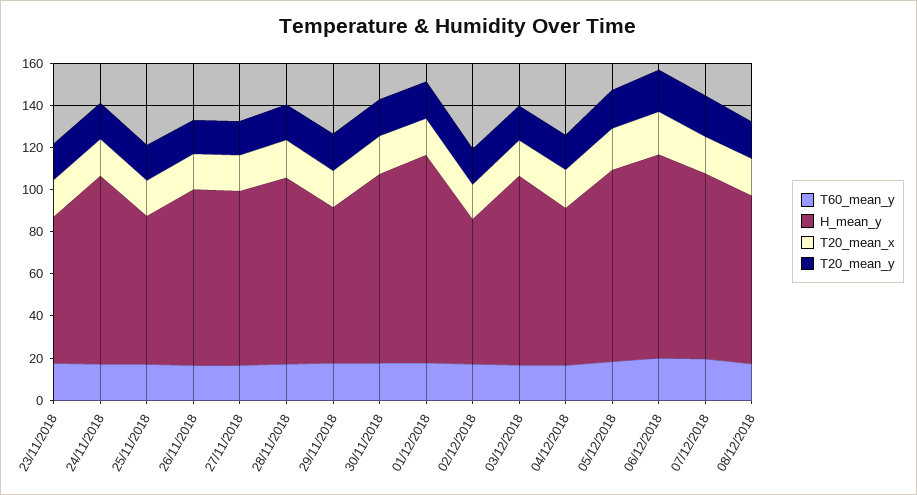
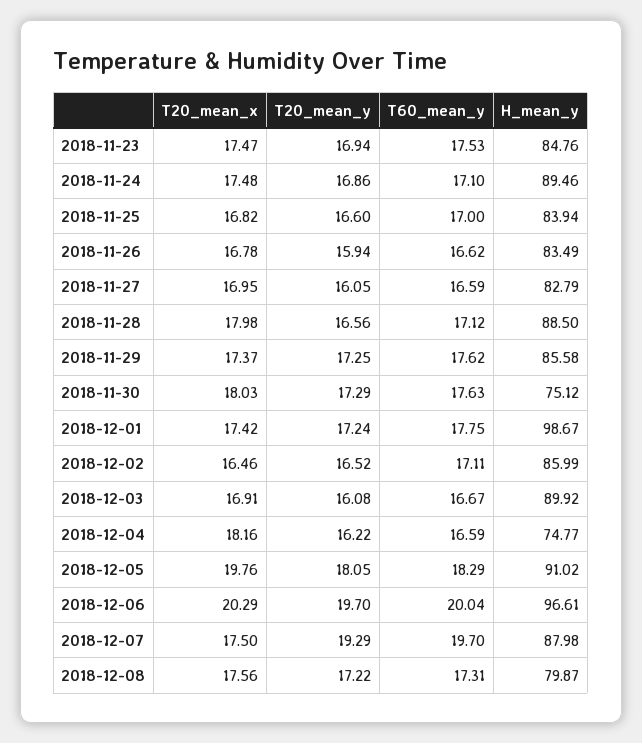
  {
    "T60_mean_y": {
      "23/11/2018": 17.53,
      "24/11/2018": 17.1,
      "25/11/2018": 17,
      "26/11/2018": 16.62,
      "27/11/2018": 16.59,
      "28/11/2018": 17.12,
      "29/11/2018": 17.62,
      "30/11/2018": 17.63,
      "01/12/2018": 17.75,
      "02/12/2018": 17.11,
      "03/12/2018": 16.67,
      "04/12/2018": 16.59,
      "05/12/2018": 18.29,
      "06/12/2018": 20.04,
      "07/12/2018": 19.7,
      "08/12/2018": 17.31
    },
    "H_mean_y": {
-     "23/11/2018": 70,
+     "23/11/2018": 84.76,
      "24/11/2018": 89.46,
-     "25/11/2018": 70,
+     "25/11/2018": 83.94,
      "26/11/2018": 83.49,
      "27/11/2018": 82.79,
      "28/11/2018": 88.5,
-     "29/11/2018": 75,
+     "29/11/2018": 85.58,
-     "30/11/2018": 90,
+     "30/11/2018": 75.12,
      "01/12/2018": 98.67,
-     "02/12/2018": 70,
+     "02/12/2018": 85.99,
      "03/12/2018": 89.92,
      "04/12/2018": 74.77,
      "05/12/2018": 91.02,
      "06/12/2018": 96.61,
      "07/12/2018": 87.98,
      "08/12/2018": 79.87
    },
    "T20_mean_x": {
      "23/11/2018": 17.47,
      "24/11/2018": 17.48,
      "25/11/2018": 16.82,
      "26/11/2018": 16.78,
      "27/11/2018": 16.95,
      "28/11/2018": 17.98,
      "29/11/2018": 17.37,
      "30/11/2018": 18.03,
      "01/12/2018": 17.42,
      "02/12/2018": 16.46,
      "03/12/2018": 16.91,
      "04/12/2018": 18.16,
      "05/12/2018": 19.76,
      "06/12/2018": 20.29,
      "07/12/2018": 17.5,
      "08/12/2018": 17.56
    },
    "T20_mean_y": {
      "23/11/2018": 16.94,
      "24/11/2018": 16.86,
      "25/11/2018": 16.6,
      "26/11/2018": 15.94,
      "27/11/2018": 16.05,
      "28/11/2018": 16.56,
      "29/11/2018": 17.25,
      "30/11/2018": 17.29,
      "01/12/2018": 17.24,
      "02/12/2018": 16.52,
      "03/12/2018": 16.08,
      "04/12/2018": 16.22,
      "05/12/2018": 18.05,
      "06/12/2018": 19.7,
      "07/12/2018": 19.29,
      "08/12/2018": 17.22
    }
  }

